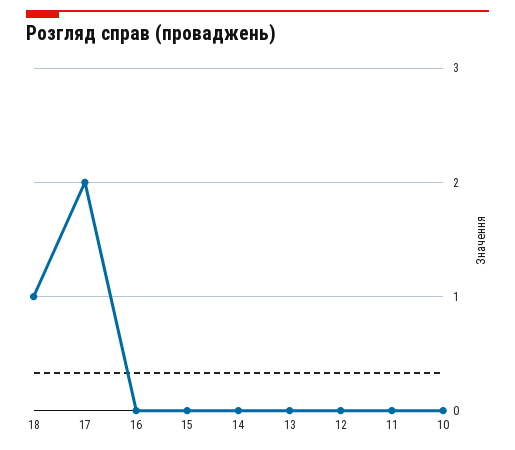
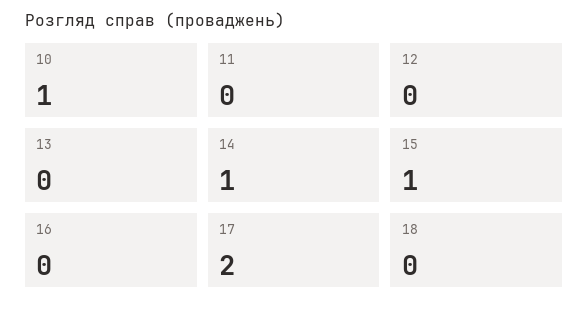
  {
-   "18": 1,
+   "18": 0,
    "17": 2,
    "16": 0,
-   "15": 0,
+   "15": 1,
-   "14": 0,
+   "14": 1,
    "13": 0,
    "12": 0,
    "11": 0,
-   "10": 0
+   "10": 1
  }

